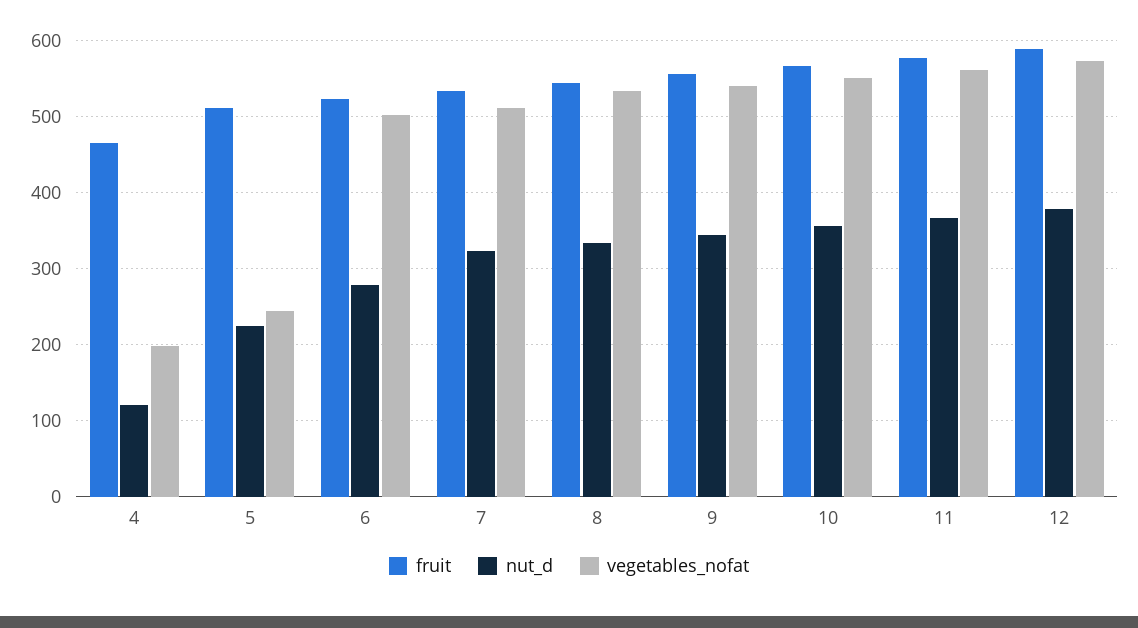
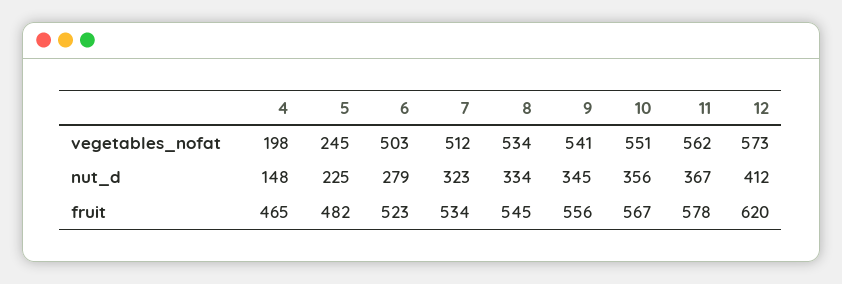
  {
    "fruit": {
      "4": 465,
-     "5": 510,
+     "5": 482,
      "6": 523,
      "7": 534,
      "8": 545,
      "9": 556,
      "10": 567,
      "11": 578,
-     "12": 590
+     "12": 620
    },
    "nut_d": {
-     "4": 120,
+     "4": 148,
      "5": 225,
      "6": 279,
      "7": 323,
      "8": 334,
      "9": 345,
      "10": 356,
      "11": 367,
-     "12": 380
+     "12": 412
    },
    "vegetables_nofat": {
      "4": 198,
      "5": 245,
      "6": 503,
      "7": 512,
      "8": 534,
      "9": 541,
      "10": 551,
      "11": 562,
      "12": 573
    }
  }

